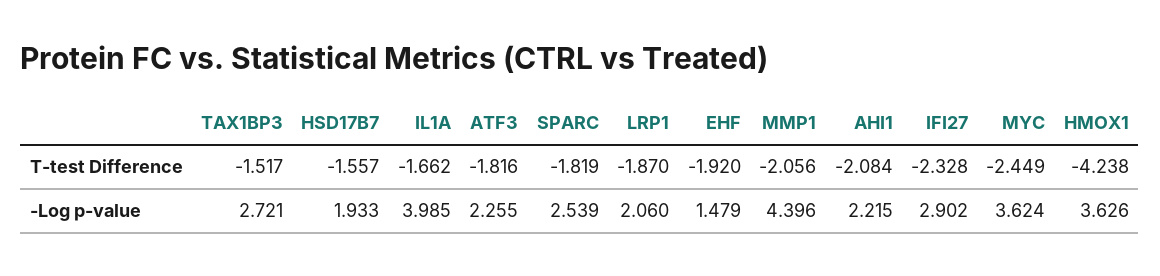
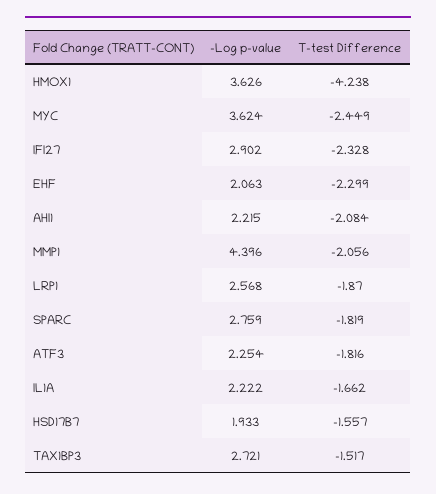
  {
    "TAX1BP3": {
      "T-test Difference": -1.517,
      "-Log p-value": 2.721
    },
    "HSD17B7": {
      "T-test Difference": -1.557,
      "-Log p-value": 1.933
    },
    "IL1A": {
      "T-test Difference": -1.662,
-     "-Log p-value": 3.985
+     "-Log p-value": 2.222
    },
    "ATF3": {
      "T-test Difference": -1.816,
-     "-Log p-value": 2.255
+     "-Log p-value": 2.254
    },
    "SPARC": {
      "T-test Difference": -1.819,
-     "-Log p-value": 2.539
+     "-Log p-value": 2.759
    },
    "LRP1": {
      "T-test Difference": -1.87,
-     "-Log p-value": 2.06
+     "-Log p-value": 2.568
    },
    "EHF": {
-     "T-test Difference": -1.92,
+     "T-test Difference": -2.299,
-     "-Log p-value": 1.479
+     "-Log p-value": 2.063
    },
    "MMP1": {
      "T-test Difference": -2.056,
      "-Log p-value": 4.396
    },
    "AHI1": {
      "T-test Difference": -2.084,
      "-Log p-value": 2.215
    },
    "IFI27": {
      "T-test Difference": -2.328,
      "-Log p-value": 2.902
    },
    "MYC": {
      "T-test Difference": -2.449,
      "-Log p-value": 3.624
    },
    "HMOX1": {
      "T-test Difference": -4.238,
      "-Log p-value": 3.626
    }
  }

